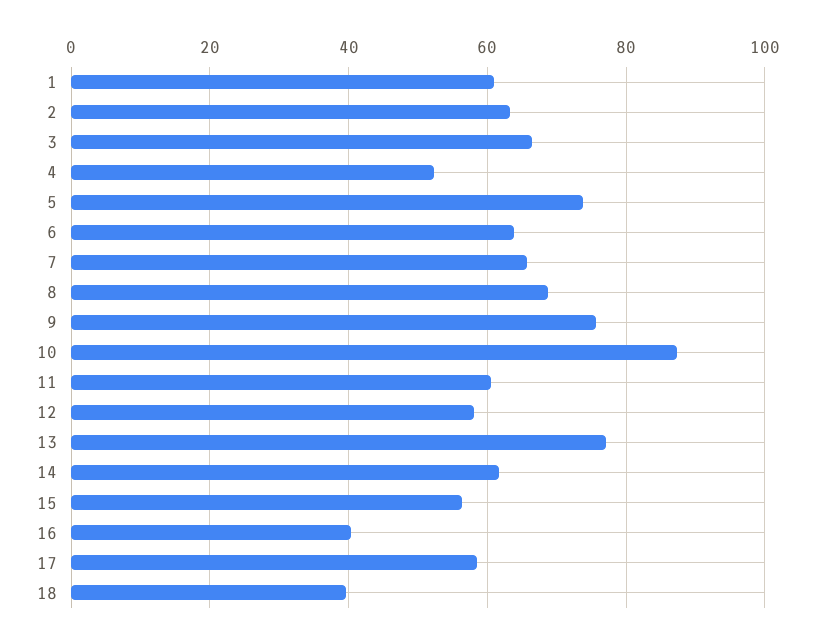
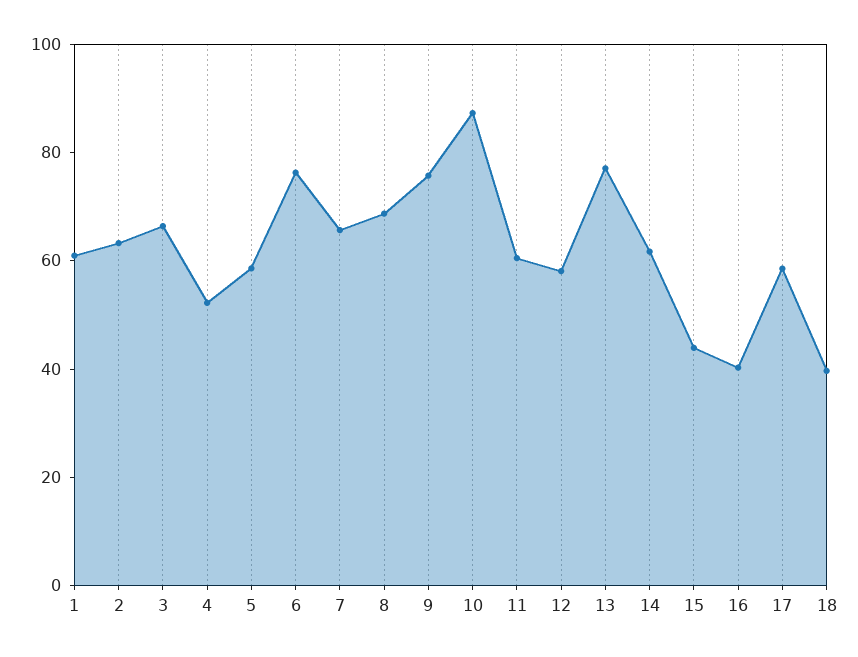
  {
    "1": 60,
    "2": 64,
    "3": 66,
    "4": 52,
-   "5": 74,
+   "5": 60,
-   "6": 64,
+   "6": 75,
    "7": 66,
    "8": 68,
    "9": 76,
    "10": 88,
    "11": 60,
    "12": 58,
    "13": 78,
    "14": 62,
-   "15": 56,
+   "15": 45,
    "16": 40,
    "17": 58,
    "18": 40
  }

